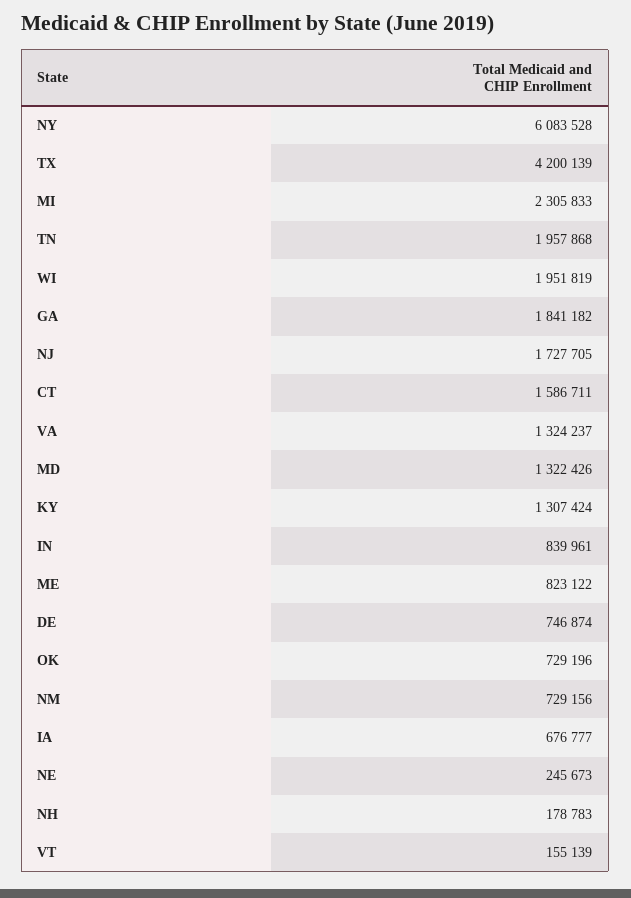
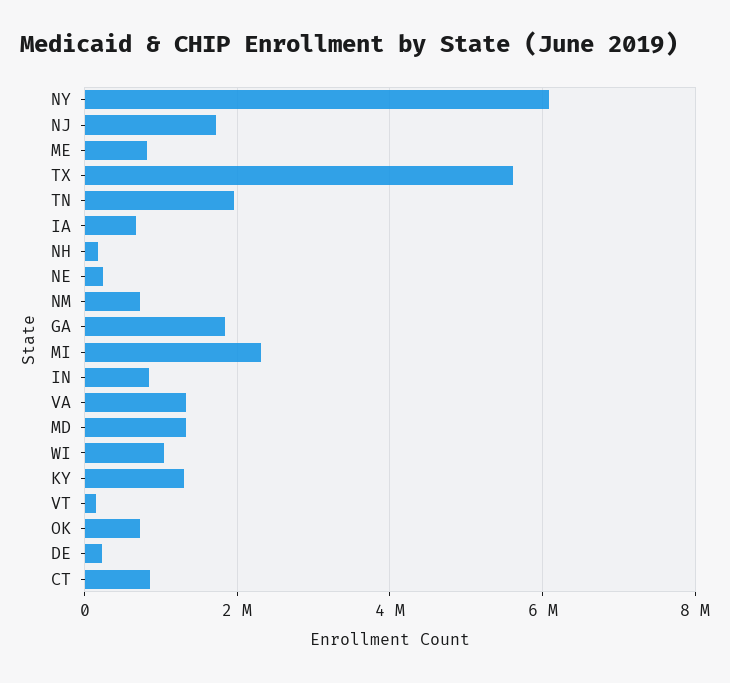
  {
    "NY": 6083528,
-   "TX": 4200139,
+   "TX": 5600000,
    "MI": 2305833,
    "TN": 1957868,
-   "WI": 1951819,
+   "WI": 1000000,
    "GA": 1841182,
    "NJ": 1727705,
-   "CT": 1586711,
+   "CT": 800000,
    "VA": 1324237,
    "MD": 1322426,
    "KY": 1307424,
    "IN": 839961,
    "ME": 823122,
-   "DE": 746874,
+   "DE": 200000,
    "OK": 729196,
    "NM": 729156,
    "IA": 676777,
    "NE": 245673,
    "NH": 178783,
    "VT": 155139
  }

